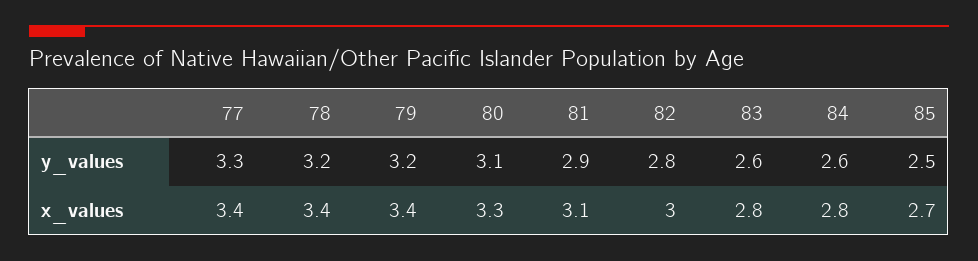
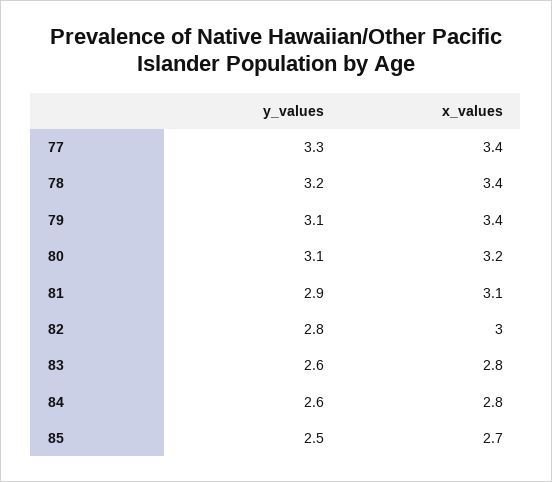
  {
    "77": {
      "y_values": 3.3,
      "x_values": 3.4
    },
    "78": {
      "y_values": 3.2,
      "x_values": 3.4
    },
    "79": {
-     "y_values": 3.2,
+     "y_values": 3.1,
      "x_values": 3.4
    },
    "80": {
      "y_values": 3.1,
-     "x_values": 3.3
+     "x_values": 3.2
    },
    "81": {
      "y_values": 2.9,
      "x_values": 3.1
    },
    "82": {
      "y_values": 2.8,
      "x_values": 3
    },
    "83": {
      "y_values": 2.6,
      "x_values": 2.8
    },
    "84": {
      "y_values": 2.6,
      "x_values": 2.8
    },
    "85": {
      "y_values": 2.5,
      "x_values": 2.7
    }
  }

